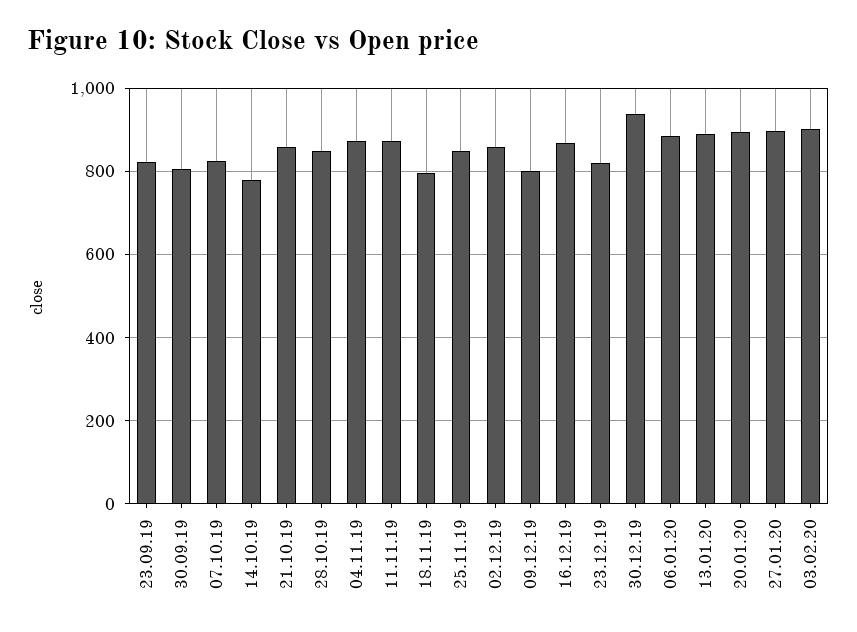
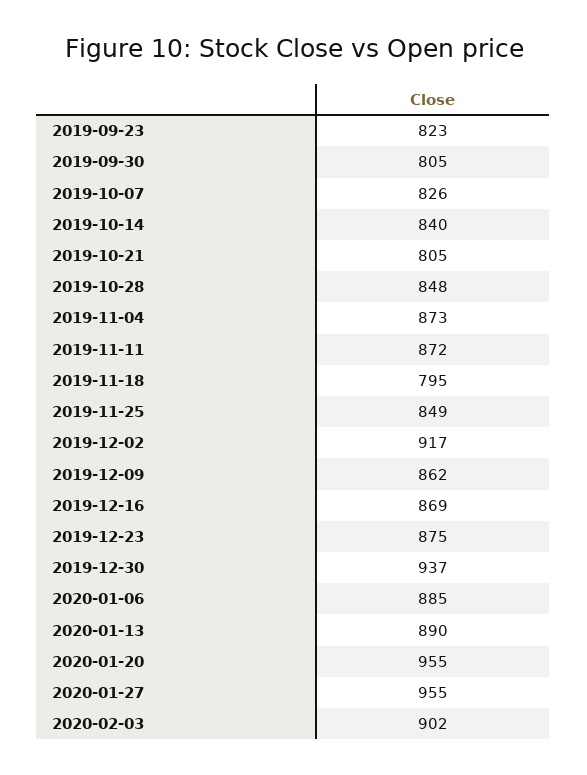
  {
    "23.09.19": 823,
    "30.09.19": 805,
    "07.10.19": 826,
-   "14.10.19": 780,
+   "14.10.19": 840,
-   "21.10.19": 860,
+   "21.10.19": 805,
    "28.10.19": 848,
    "04.11.19": 873,
    "11.11.19": 872,
    "18.11.19": 795,
    "25.11.19": 849,
-   "02.12.19": 860,
+   "02.12.19": 917,
-   "09.12.19": 800,
+   "09.12.19": 862,
    "16.12.19": 869,
-   "23.12.19": 820,
+   "23.12.19": 875,
    "30.12.19": 937,
    "06.01.20": 885,
    "13.01.20": 890,
-   "20.01.20": 900,
+   "20.01.20": 955,
-   "27.01.20": 900,
+   "27.01.20": 955,
    "03.02.20": 902
  }

